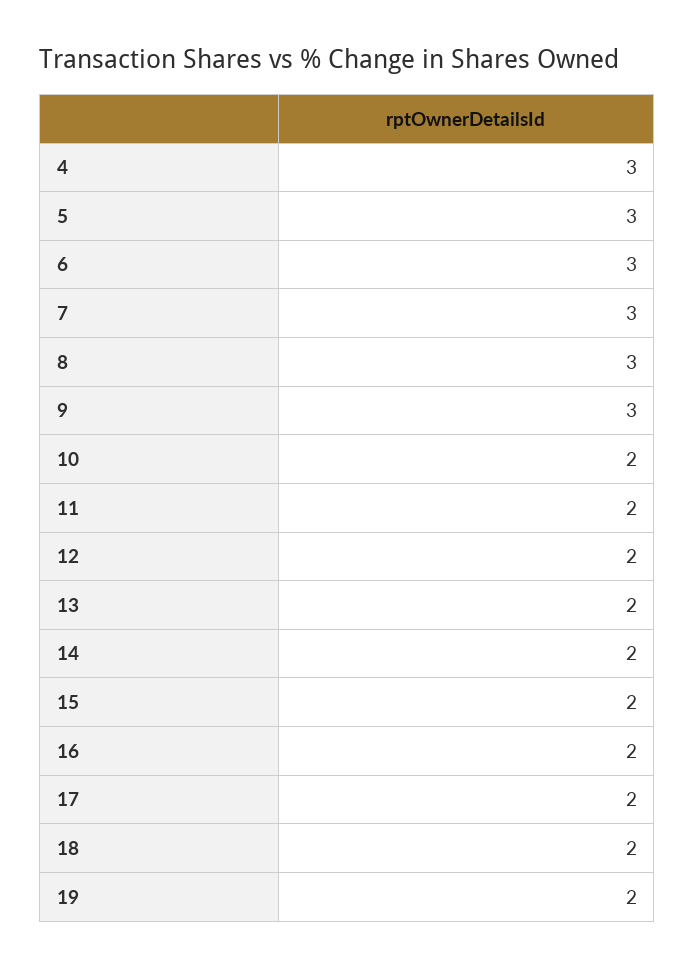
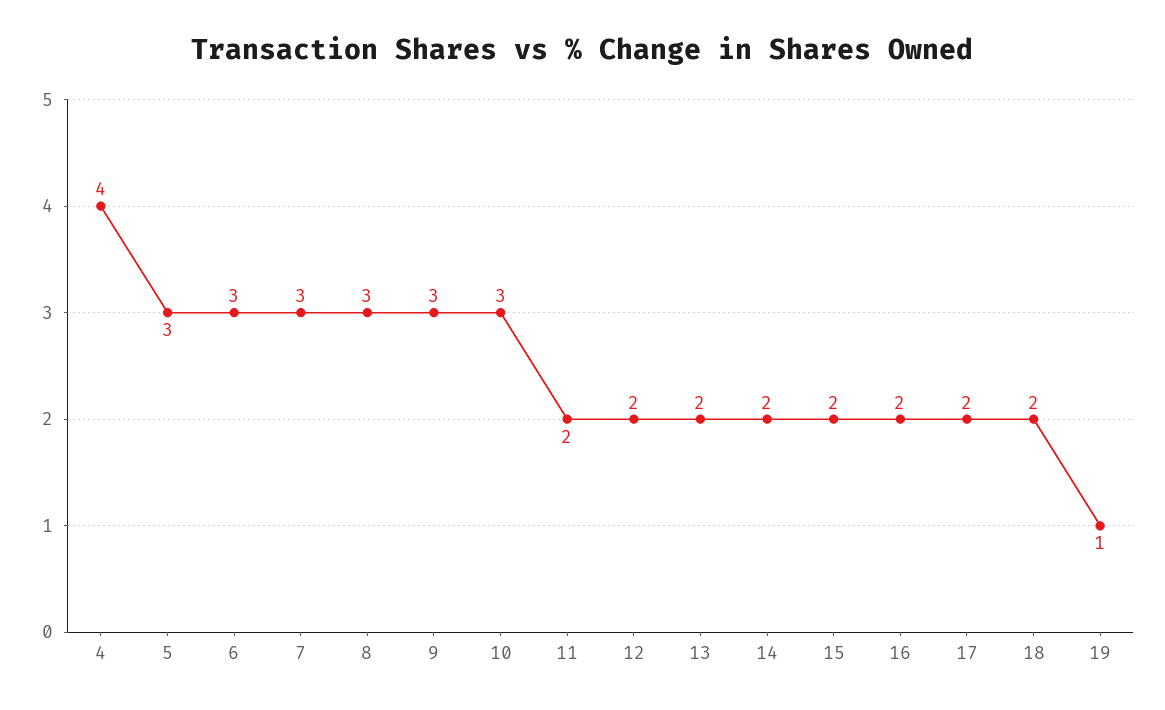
  {
-   "4": 3,
+   "4": 4,
    "5": 3,
    "6": 3,
    "7": 3,
    "8": 3,
    "9": 3,
-   "10": 2,
+   "10": 3,
    "11": 2,
    "12": 2,
    "13": 2,
    "14": 2,
    "15": 2,
    "16": 2,
    "17": 2,
    "18": 2,
-   "19": 2
+   "19": 1
  }

